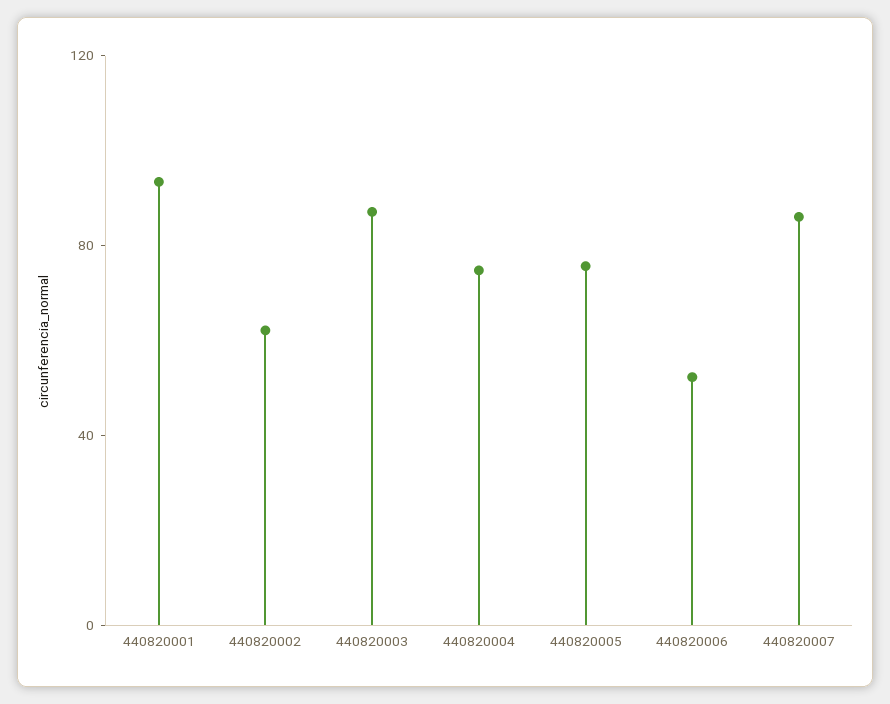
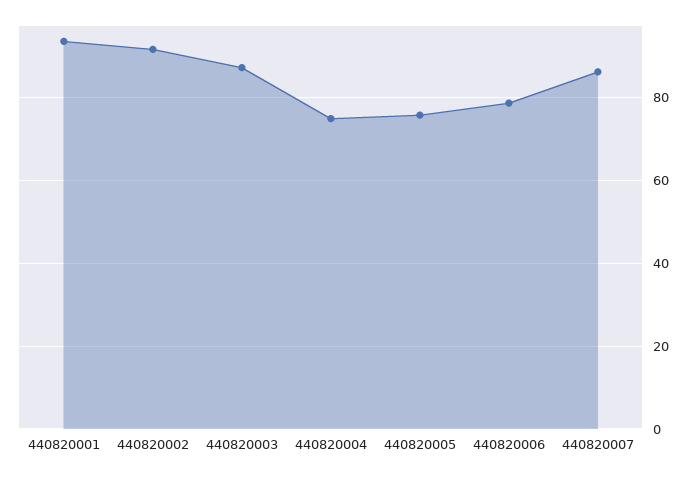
  {
    "440820001": 94,
-   "440820002": 60,
+   "440820002": 92,
    "440820003": 88,
    "440820004": 74,
    "440820005": 76,
-   "440820006": 50,
+   "440820006": 78,
    "440820007": 86
  }

